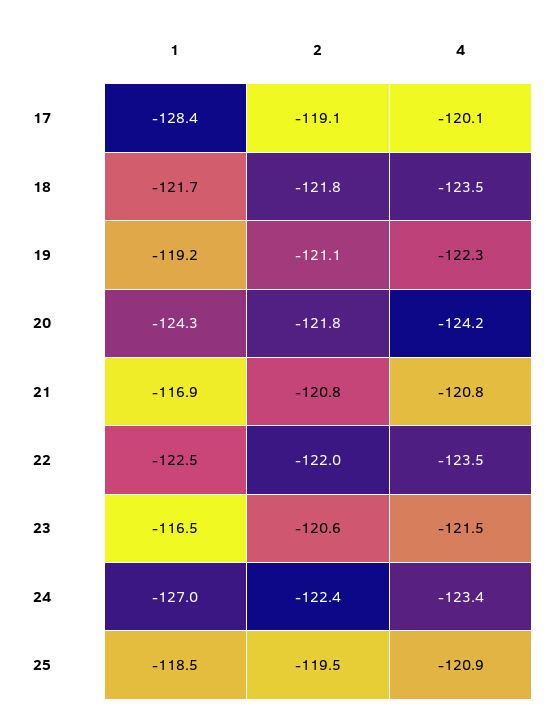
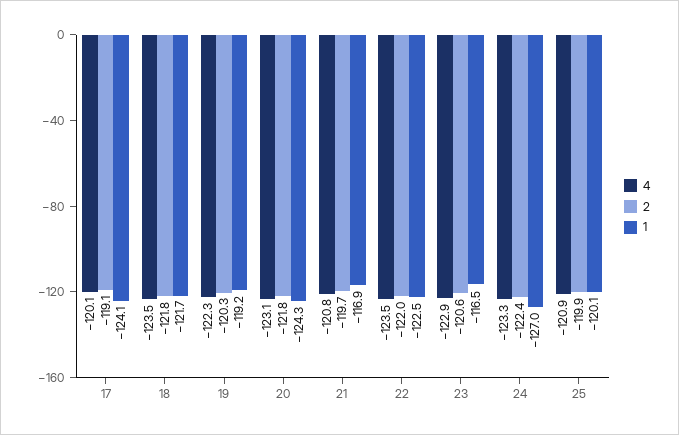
  {
    "1": {
-     "17": -128.4,
+     "17": -124.1,
      "18": -121.7,
      "19": -119.2,
      "20": -124.3,
      "21": -116.9,
      "22": -122.5,
      "23": -116.5,
      "24": -127,
-     "25": -118.5
+     "25": -120.1
    },
    "2": {
      "17": -119.1,
      "18": -121.8,
-     "19": -121.1,
+     "19": -120.3,
      "20": -121.8,
-     "21": -120.8,
+     "21": -119.7,
      "22": -122,
      "23": -120.6,
      "24": -122.4,
-     "25": -119.5
+     "25": -119.9
    },
    "4": {
      "17": -120.1,
      "18": -123.5,
      "19": -122.3,
-     "20": -124.2,
+     "20": -123.1,
      "21": -120.8,
      "22": -123.5,
-     "23": -121.5,
+     "23": -122.9,
-     "24": -123.4,
+     "24": -123.3,
      "25": -120.9
    }
  }

